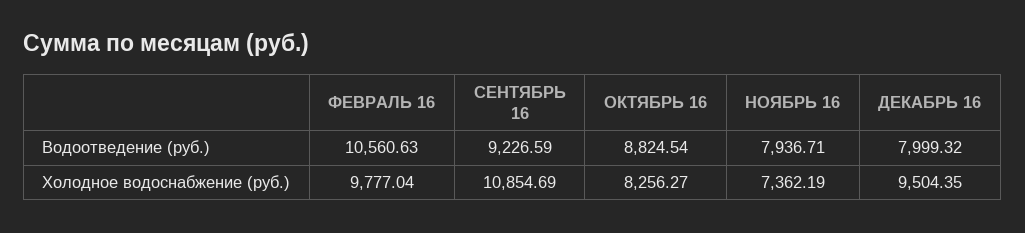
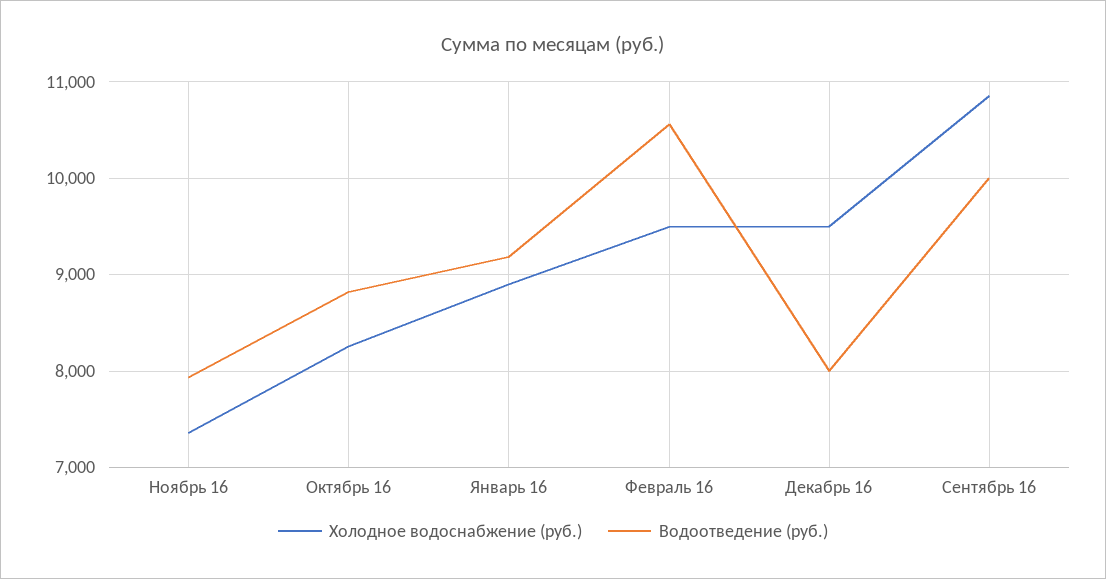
  {
    "Водоотведение (руб.)": {
      "ФЕВРАЛЬ 16": 10560.63,
-     "СЕНТЯБРЬ 16": 9226.59,
+     "СЕНТЯБРЬ 16": 10000,
      "ОКТЯБРЬ 16": 8824.54,
      "НОЯБРЬ 16": 7936.71,
-     "ДЕКАБРЬ 16": 7999.32
+     "ДЕКАБРЬ 16": 7999.32,
+     "Январь 16": 9200
    },
    "Холодное водоснабжение (руб.)": {
-     "ФЕВРАЛЬ 16": 9777.04,
+     "ФЕВРАЛЬ 16": 9500,
      "СЕНТЯБРЬ 16": 10854.69,
      "ОКТЯБРЬ 16": 8256.27,
      "НОЯБРЬ 16": 7362.19,
-     "ДЕКАБРЬ 16": 9504.35
+     "ДЕКАБРЬ 16": 9504.35,
+     "Январь 16": 8900
    }
  }

